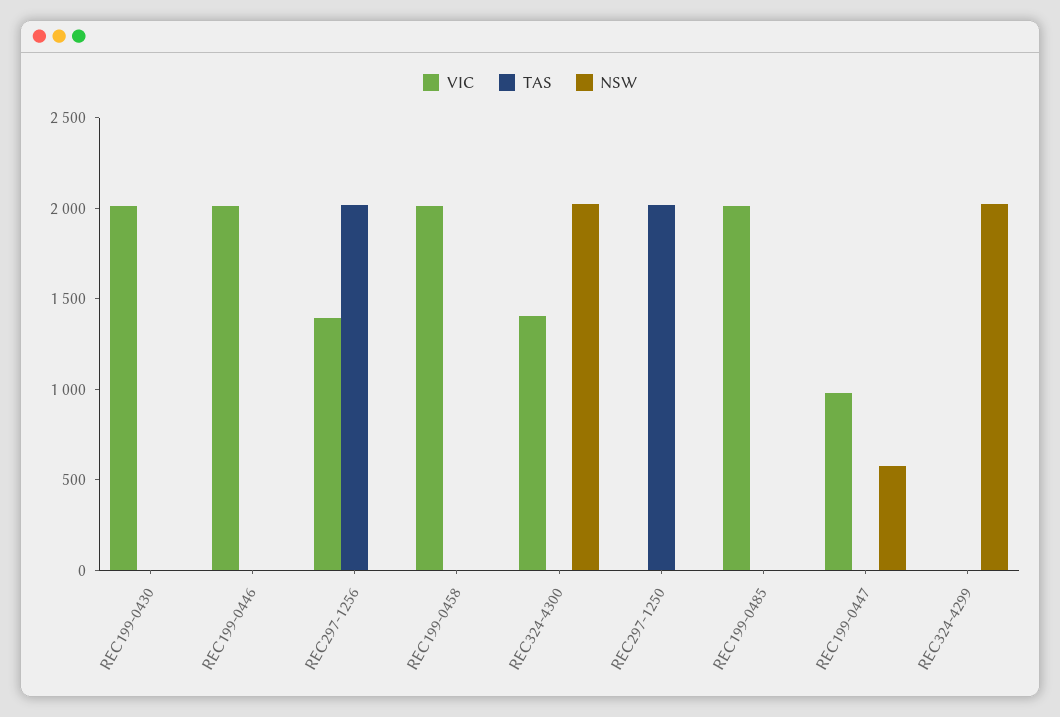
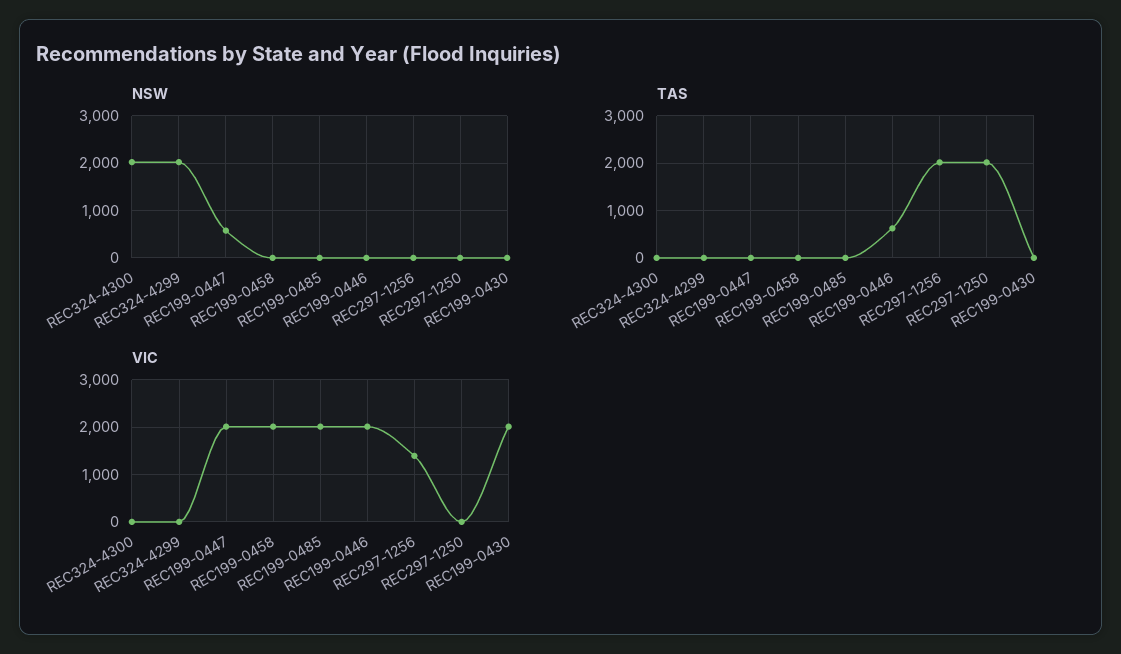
  {
    "VIC": {
      "REC199-0430": 2000,
      "REC199-0446": 2000,
      "REC297-1256": 1400,
      "REC199-0458": 2000,
-     "REC324-4300": 1400,
+     "REC324-4300": 0,
      "REC297-1250": 0,
      "REC199-0485": 2000,
-     "REC199-0447": 1000,
+     "REC199-0447": 2000,
      "REC324-4299": 0
    },
    "TAS": {
      "REC199-0430": 0,
-     "REC199-0446": 0,
+     "REC199-0446": 600,
      "REC297-1256": 2000,
      "REC199-0458": 0,
      "REC324-4300": 0,
      "REC297-1250": 2000,
      "REC199-0485": 0,
      "REC199-0447": 0,
      "REC324-4299": 0
    },
    "NSW": {
      "REC199-0430": 0,
      "REC199-0446": 0,
      "REC297-1256": 0,
      "REC199-0458": 0,
      "REC324-4300": 2000,
      "REC297-1250": 0,
      "REC199-0485": 0,
      "REC199-0447": 600,
      "REC324-4299": 2000
    }
  }

